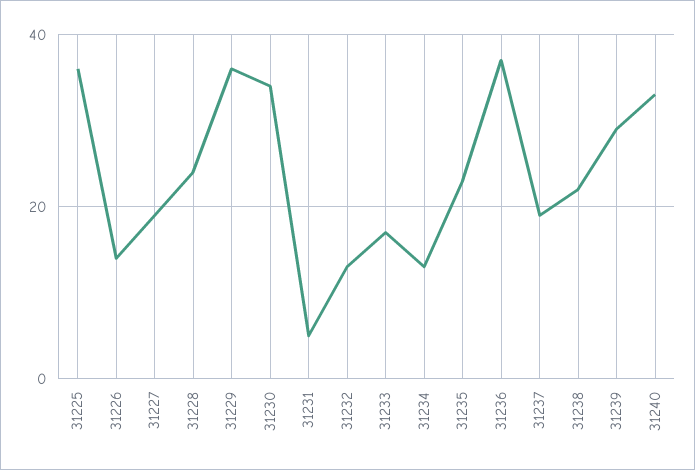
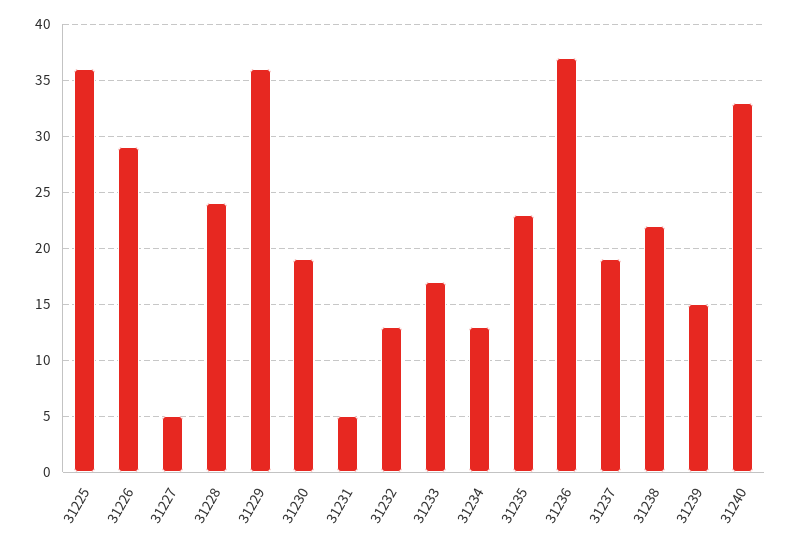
  {
    "31225": 36,
-   "31226": 15,
+   "31226": 29,
-   "31227": 20,
+   "31227": 5,
    "31228": 24,
    "31229": 36,
-   "31230": 35,
+   "31230": 19,
    "31231": 5,
    "31232": 13,
    "31233": 17,
    "31234": 13,
    "31235": 23,
    "31236": 37,
    "31237": 19,
    "31238": 22,
-   "31239": 30,
+   "31239": 15,
    "31240": 33
  }

